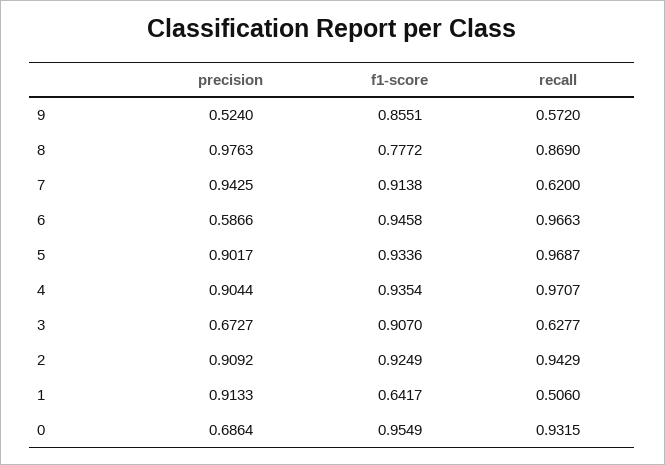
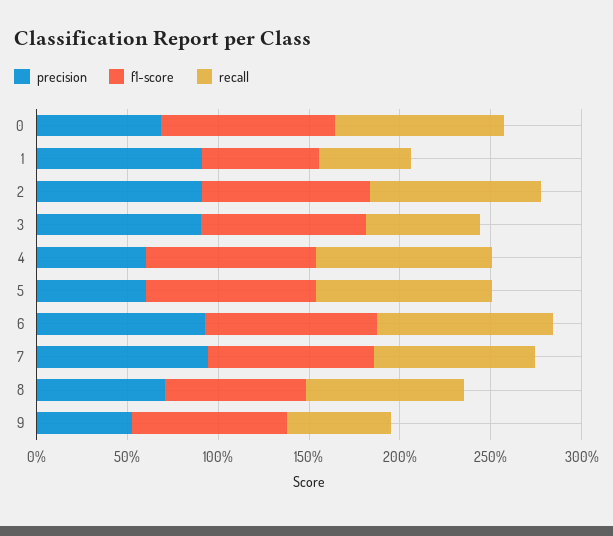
  {
    "precision": {
      "9": 0.524,
-     "8": 0.9763,
+     "8": 0.7,
      "7": 0.9425,
-     "6": 0.5866,
+     "6": 0.9,
-     "5": 0.9017,
+     "5": 0.6,
-     "4": 0.9044,
+     "4": 0.6,
-     "3": 0.6727,
+     "3": 0.9,
      "2": 0.9092,
      "1": 0.9133,
      "0": 0.6864
    },
    "f1-score": {
      "9": 0.8551,
      "8": 0.7772,
      "7": 0.9138,
      "6": 0.9458,
      "5": 0.9336,
      "4": 0.9354,
      "3": 0.907,
      "2": 0.9249,
      "1": 0.6417,
      "0": 0.9549
    },
    "recall": {
      "9": 0.572,
      "8": 0.869,
-     "7": 0.62,
+     "7": 0.9,
      "6": 0.9663,
      "5": 0.9687,
      "4": 0.9707,
      "3": 0.6277,
      "2": 0.9429,
      "1": 0.506,
      "0": 0.9315
    }
  }

